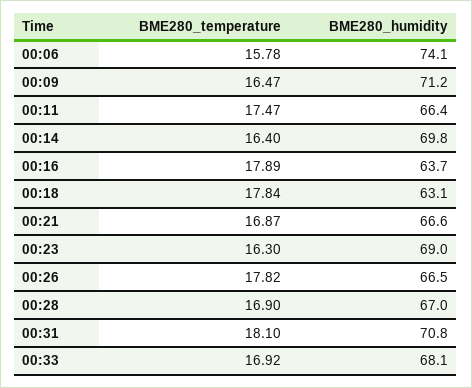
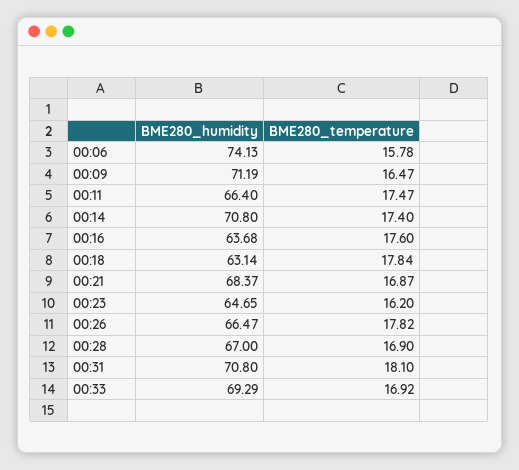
  {
    "BME280_temperature": {
      "00:06": 15.78,
      "00:09": 16.47,
      "00:11": 17.47,
-     "00:14": 16.4,
+     "00:14": 17.4,
-     "00:16": 17.89,
+     "00:16": 17.6,
      "00:18": 17.84,
      "00:21": 16.87,
-     "00:23": 16.3,
+     "00:23": 16.2,
      "00:26": 17.82,
      "00:28": 16.9,
      "00:31": 18.1,
      "00:33": 16.92
    },
    "BME280_humidity": {
      "00:06": 74.13,
      "00:09": 71.19,
      "00:11": 66.4,
-     "00:14": 69.8,
+     "00:14": 70.8,
      "00:16": 63.68,
      "00:18": 63.14,
-     "00:21": 66.6,
+     "00:21": 68.37,
-     "00:23": 69,
+     "00:23": 64.65,
      "00:26": 66.47,
      "00:28": 67,
      "00:31": 70.8,
-     "00:33": 68.1
+     "00:33": 69.29
    }
  }

